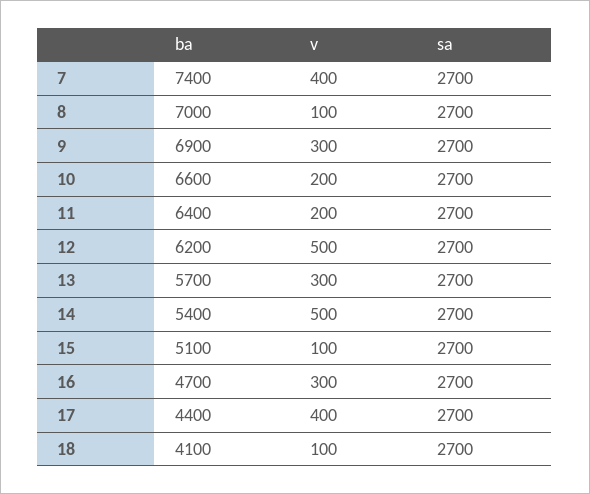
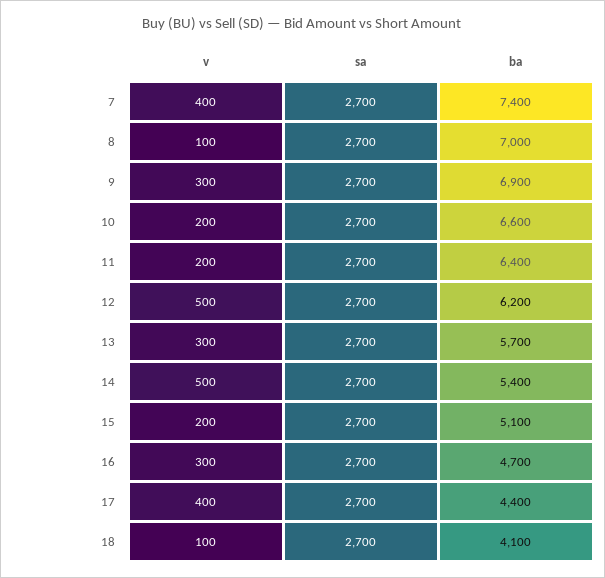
  {
    "ba": {
      "7": 7400,
      "8": 7000,
      "9": 6900,
      "10": 6600,
      "11": 6400,
      "12": 6200,
      "13": 5700,
      "14": 5400,
      "15": 5100,
      "16": 4700,
      "17": 4400,
      "18": 4100
    },
    "v": {
      "7": 400,
      "8": 100,
      "9": 300,
      "10": 200,
      "11": 200,
      "12": 500,
      "13": 300,
      "14": 500,
-     "15": 100,
+     "15": 200,
      "16": 300,
      "17": 400,
      "18": 100
    },
    "sa": {
      "7": 2700,
      "8": 2700,
      "9": 2700,
      "10": 2700,
      "11": 2700,
      "12": 2700,
      "13": 2700,
      "14": 2700,
      "15": 2700,
      "16": 2700,
      "17": 2700,
      "18": 2700
    }
  }

